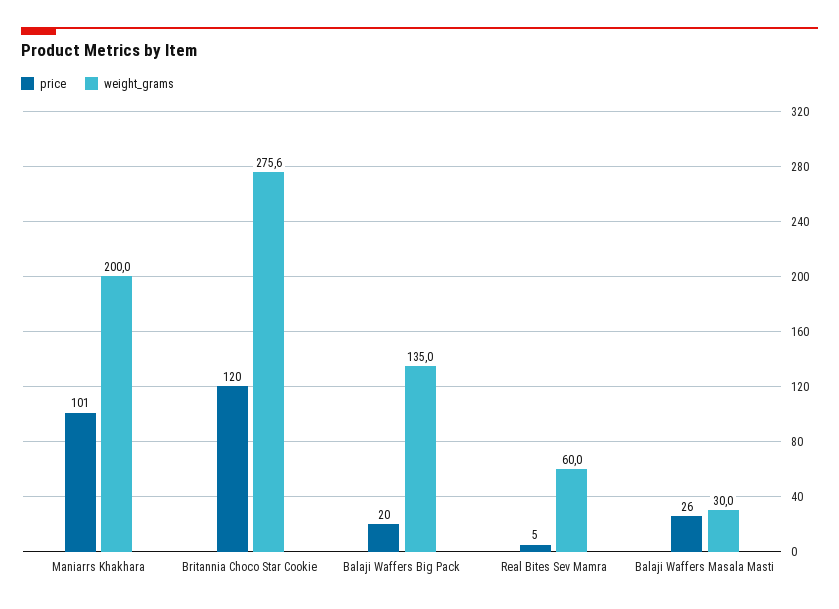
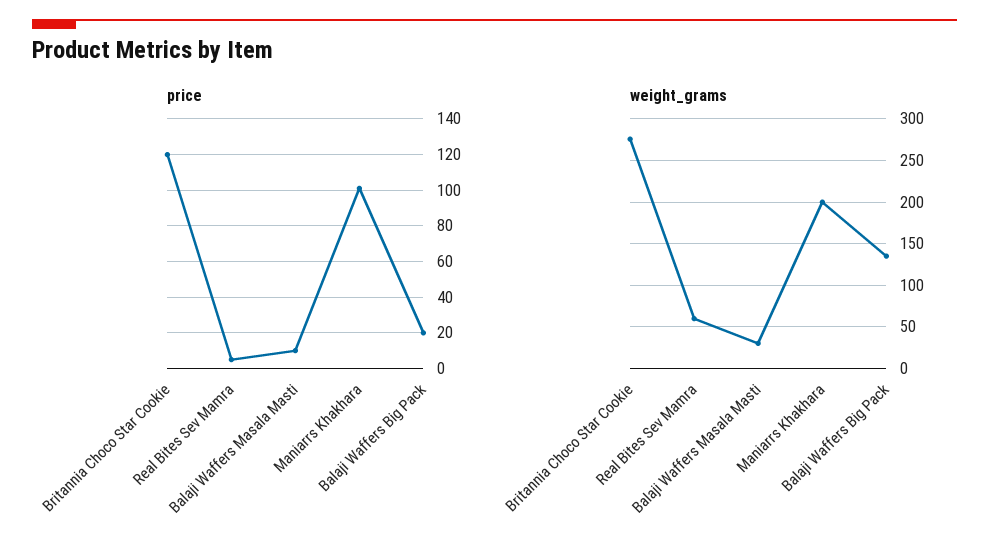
  {
    "price": {
      "Maniarrs Khakhara": 101,
      "Britannia Choco Star Cookie": 120,
      "Balaji Waffers Big Pack": 20,
      "Real Bites Sev Mamra": 5,
-     "Balaji Waffers Masala Masti": 26
+     "Balaji Waffers Masala Masti": 10
    },
    "weight_grams": {
      "Maniarrs Khakhara": 200,
      "Britannia Choco Star Cookie": 275.6,
      "Balaji Waffers Big Pack": 135,
      "Real Bites Sev Mamra": 60,
      "Balaji Waffers Masala Masti": 30
    }
  }

